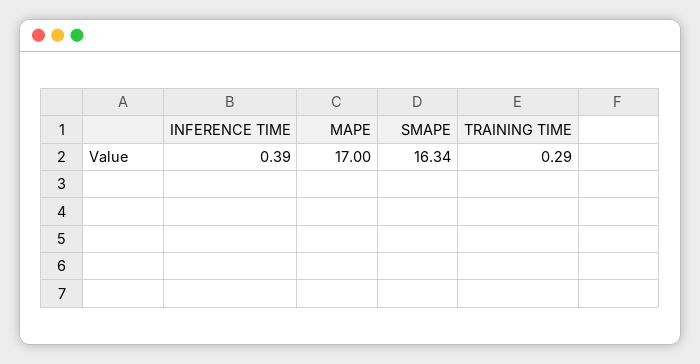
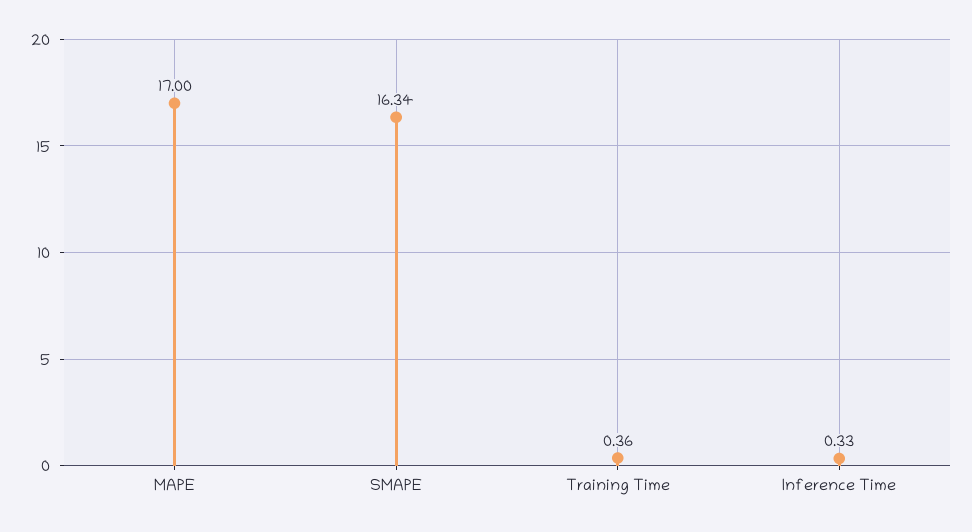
  {
-   "INFERENCE TIME": 0.39,
+   "INFERENCE TIME": 0.33,
    "MAPE": 17,
    "SMAPE": 16.34,
-   "TRAINING TIME": 0.29
+   "TRAINING TIME": 0.36
  }

